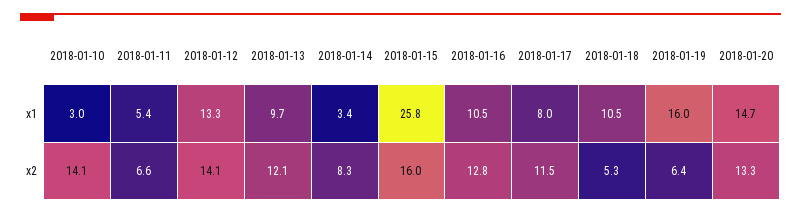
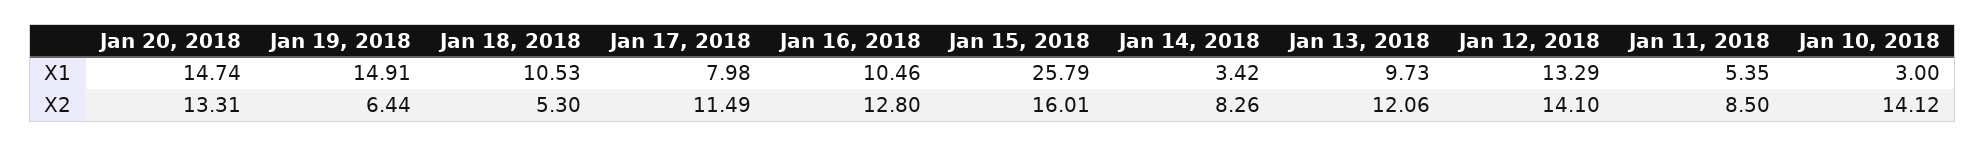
  {
    "2018-01-10": {
      "x1": 3,
      "x2": 14.12
    },
    "2018-01-11": {
      "x1": 5.35,
-     "x2": 6.6
+     "x2": 8.5
    },
    "2018-01-12": {
      "x1": 13.29,
      "x2": 14.1
    },
    "2018-01-13": {
      "x1": 9.73,
      "x2": 12.06
    },
    "2018-01-14": {
      "x1": 3.42,
      "x2": 8.26
    },
    "2018-01-15": {
      "x1": 25.79,
      "x2": 16.01
    },
    "2018-01-16": {
      "x1": 10.46,
      "x2": 12.8
    },
    "2018-01-17": {
      "x1": 7.98,
      "x2": 11.49
    },
    "2018-01-18": {
      "x1": 10.53,
      "x2": 5.3
    },
    "2018-01-19": {
-     "x1": 16,
+     "x1": 14.91,
      "x2": 6.44
    },
    "2018-01-20": {
      "x1": 14.74,
      "x2": 13.31
    }
  }

